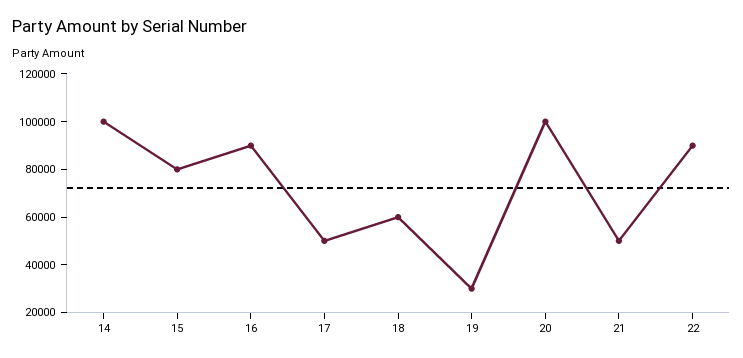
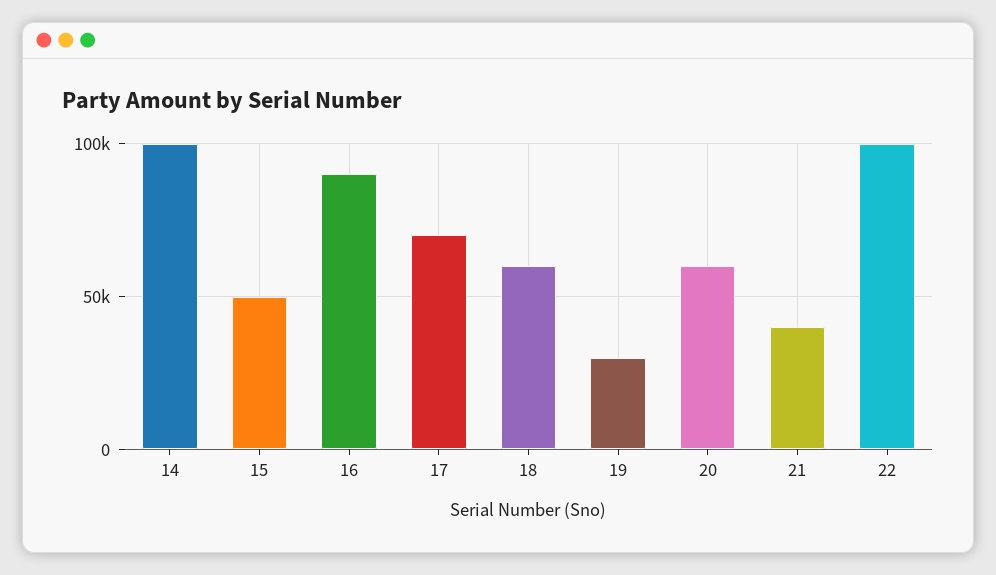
  {
    "14": 100000,
-   "15": 80000,
+   "15": 50000,
    "16": 90000,
-   "17": 50000,
+   "17": 70000,
    "18": 60000,
    "19": 30000,
-   "20": 100000,
+   "20": 60000,
-   "21": 50000,
+   "21": 40000,
-   "22": 90000
+   "22": 100000
  }

